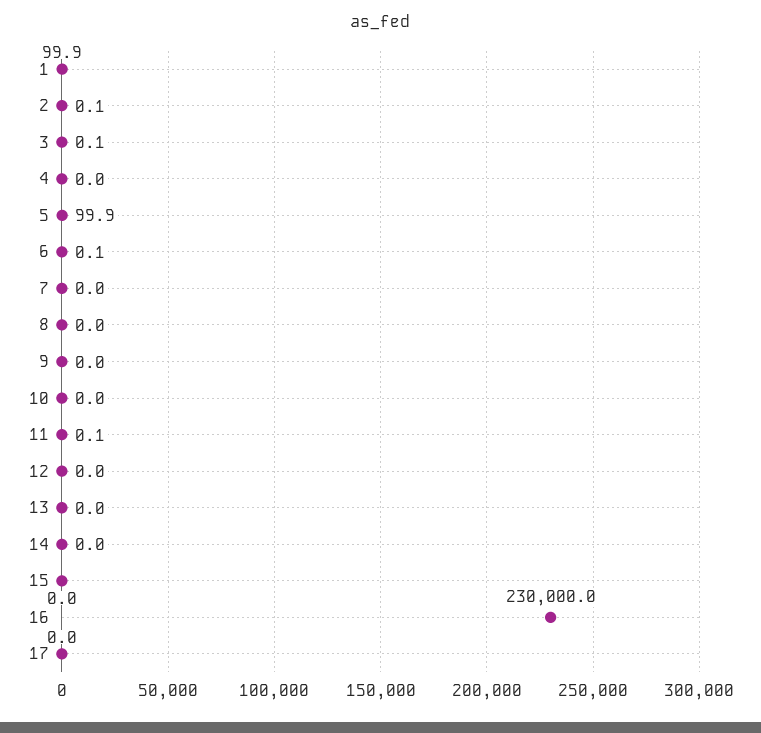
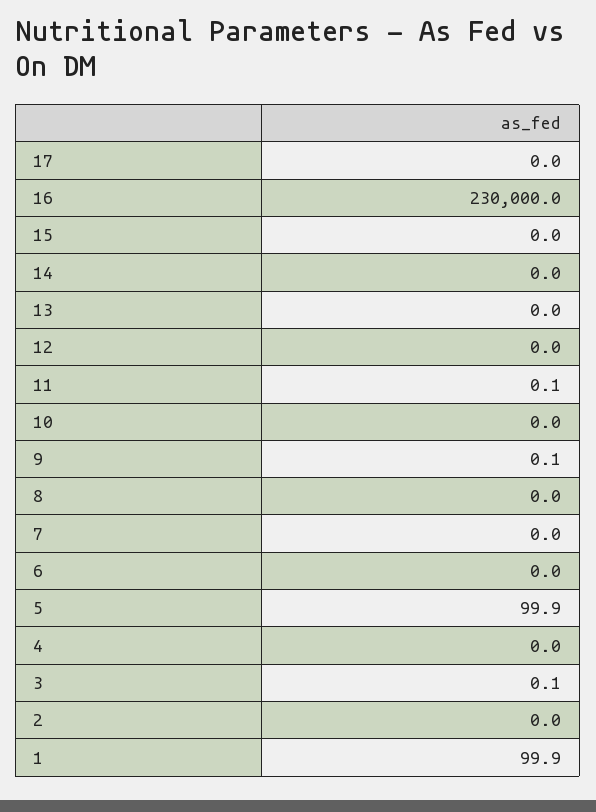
  {
    "1": 99.9,
-   "2": 0.1,
+   "2": 0,
    "3": 0.1,
    "4": 0,
    "5": 99.9,
-   "6": 0.1,
+   "6": 0,
    "7": 0,
    "8": 0,
-   "9": 0,
+   "9": 0.1,
    "10": 0,
    "11": 0.1,
    "12": 0,
    "13": 0,
    "14": 0,
    "15": 0,
    "16": 230000,
    "17": 0
  }

